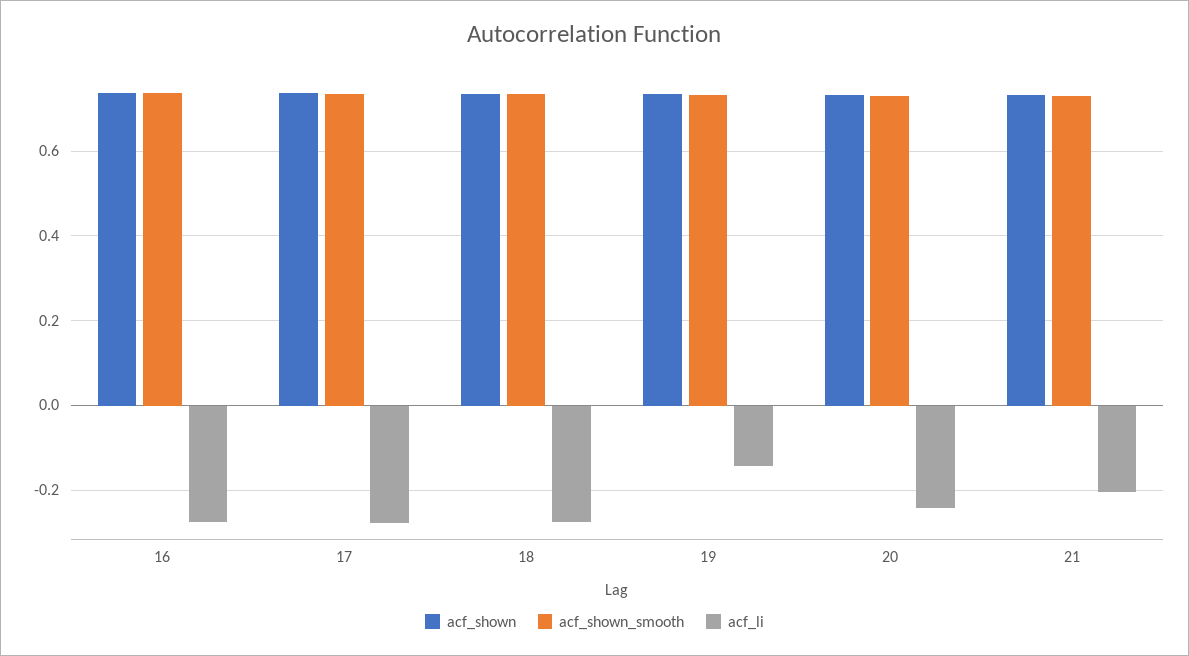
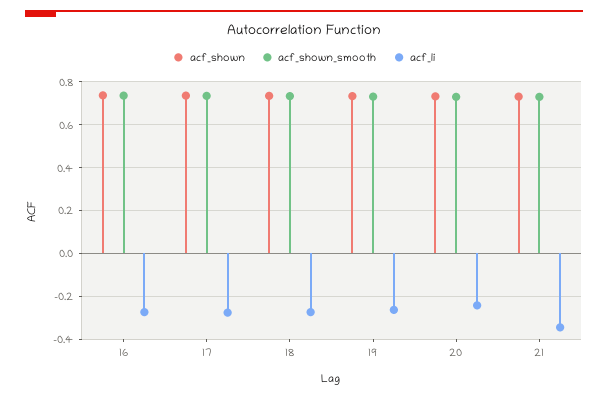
  {
    "acf_shown": {
      "16": 0.74,
      "17": 0.74,
      "18": 0.74,
      "19": 0.74,
      "20": 0.74,
      "21": 0.74
    },
    "acf_shown_smooth": {
      "16": 0.74,
      "17": 0.74,
      "18": 0.74,
      "19": 0.74,
      "20": 0.74,
      "21": 0.74
    },
    "acf_li": {
      "16": -0.28,
      "17": -0.28,
      "18": -0.28,
-     "19": -0.14,
+     "19": -0.25,
      "20": -0.24,
-     "21": -0.2
+     "21": -0.35
    }
  }

